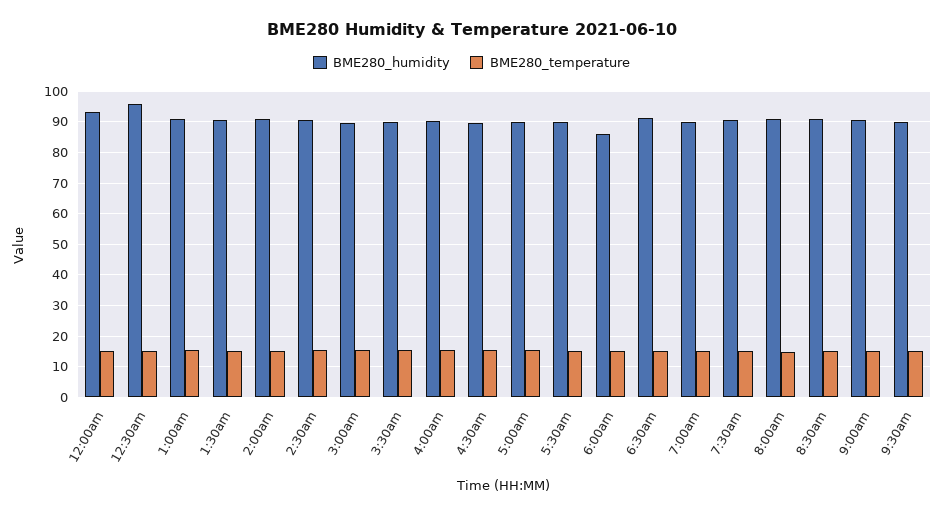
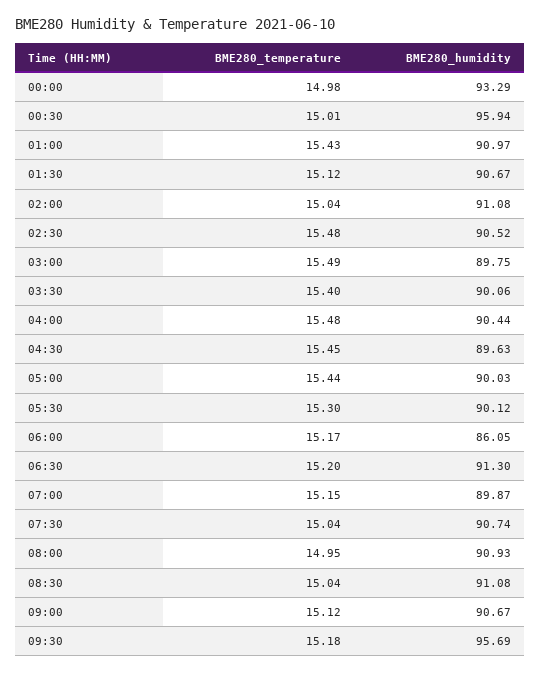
  {
    "BME280_humidity": {
      "12:00am": 93.29,
      "12:30am": 95.94,
      "1:00am": 90.97,
      "1:30am": 90.67,
      "2:00am": 91.08,
      "2:30am": 90.52,
      "3:00am": 89.75,
      "3:30am": 90.06,
      "4:00am": 90.44,
      "4:30am": 89.63,
      "5:00am": 90.03,
      "5:30am": 90.12,
      "6:00am": 86.05,
      "6:30am": 91.3,
      "7:00am": 89.87,
      "7:30am": 90.74,
      "8:00am": 90.93,
      "8:30am": 91.08,
      "9:00am": 90.67,
-     "9:30am": 90
+     "9:30am": 95.69
    },
    "BME280_temperature": {
      "12:00am": 14.98,
      "12:30am": 15.01,
      "1:00am": 15.43,
      "1:30am": 15.12,
      "2:00am": 15.04,
      "2:30am": 15.48,
      "3:00am": 15.49,
      "3:30am": 15.4,
      "4:00am": 15.48,
      "4:30am": 15.45,
      "5:00am": 15.44,
      "5:30am": 15.3,
      "6:00am": 15.17,
      "6:30am": 15.2,
      "7:00am": 15.15,
      "7:30am": 15.04,
      "8:00am": 14.95,
      "8:30am": 15.04,
      "9:00am": 15.12,
      "9:30am": 15.18
    }
  }

